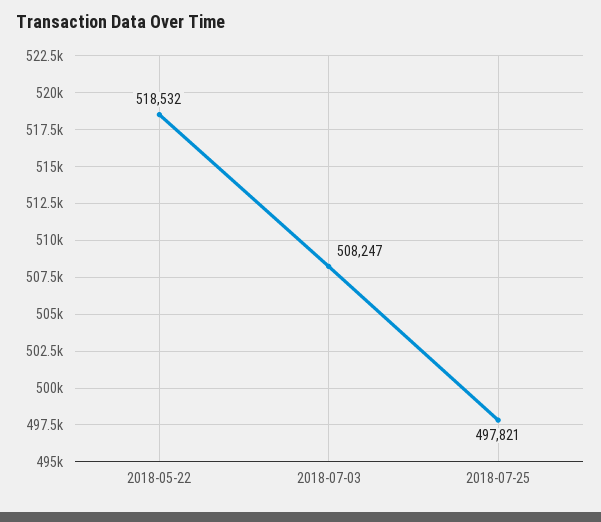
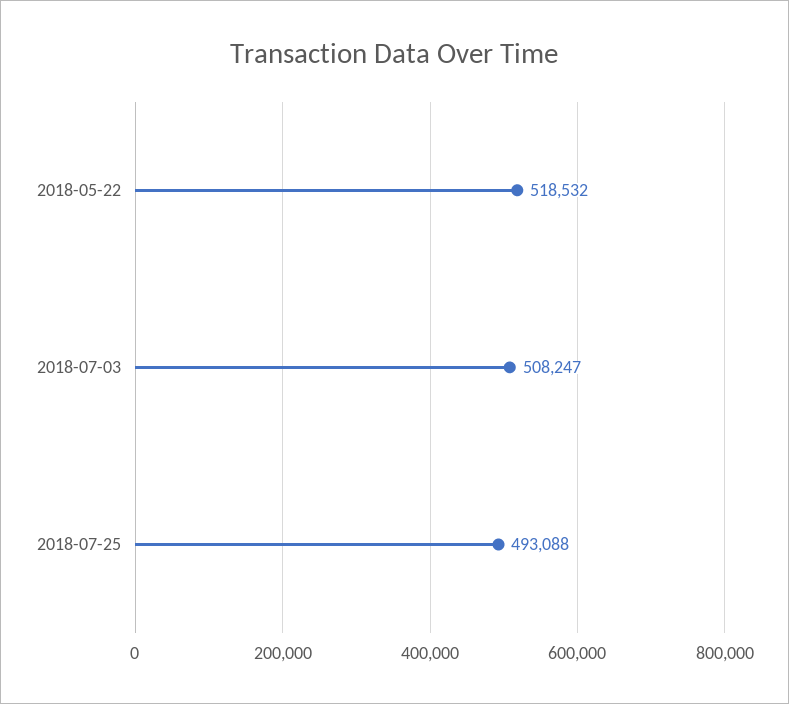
  {
    "2018-05-22": 518532,
    "2018-07-03": 508247,
-   "2018-07-25": 497821
+   "2018-07-25": 493088
  }

